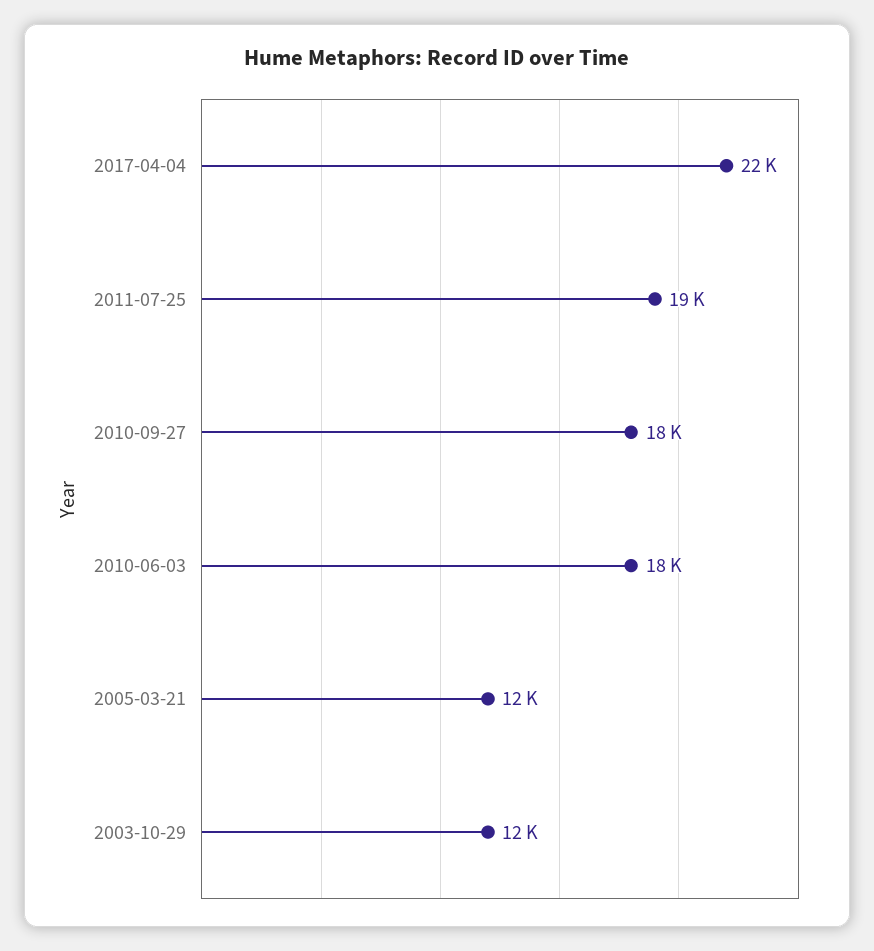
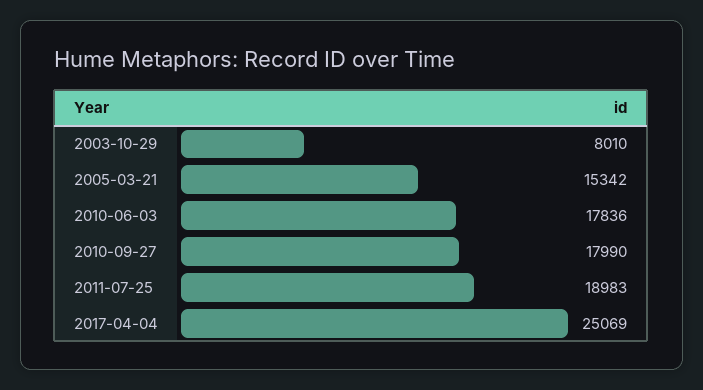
  {
-   "2017-04-04": 22000,
+   "2017-04-04": 25069,
    "2011-07-25": 18983,
    "2010-09-27": 17990,
    "2010-06-03": 17836,
-   "2005-03-21": 12000,
+   "2005-03-21": 15342,
-   "2003-10-29": 12000
+   "2003-10-29": 8010
  }

